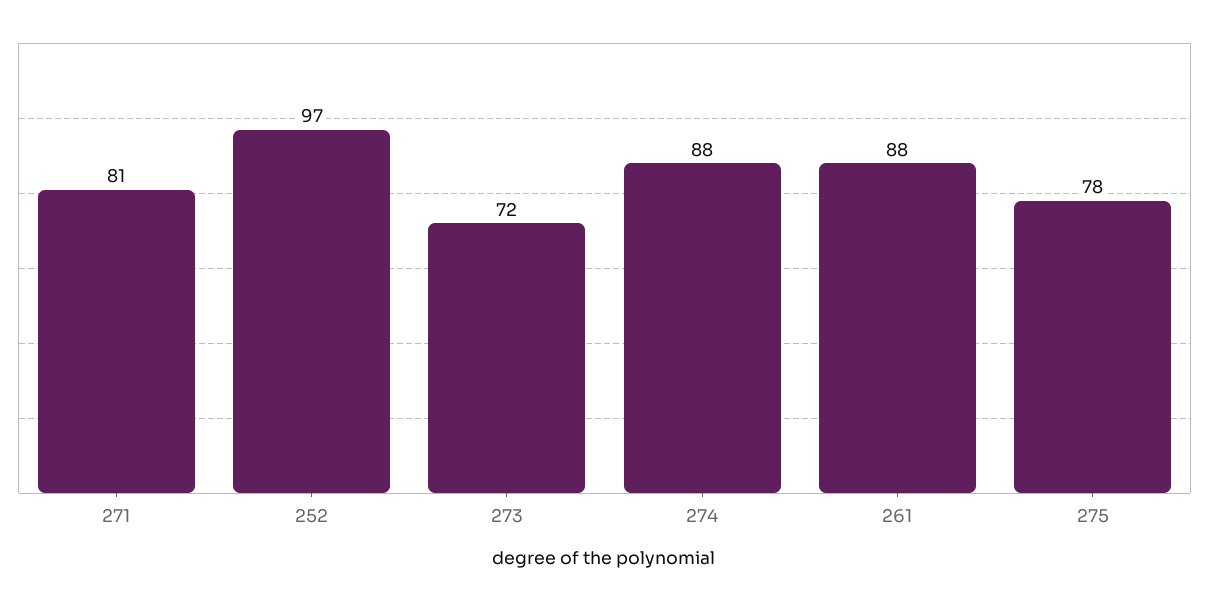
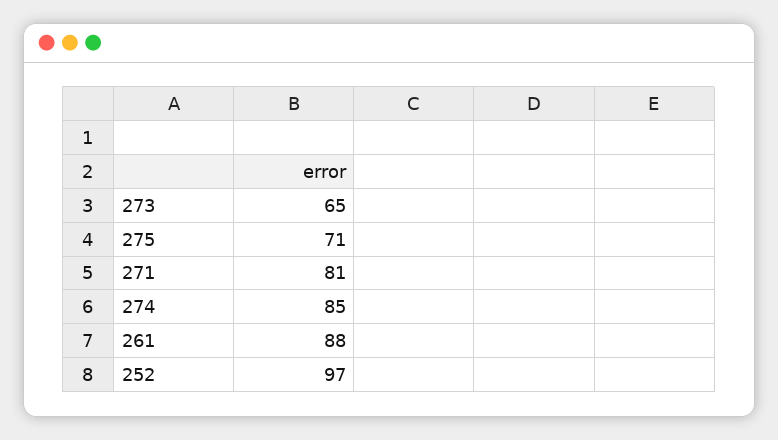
  {
    "271": 81,
    "252": 97,
-   "273": 72,
+   "273": 65,
-   "274": 88,
+   "274": 85,
    "261": 88,
-   "275": 78
+   "275": 71
  }

